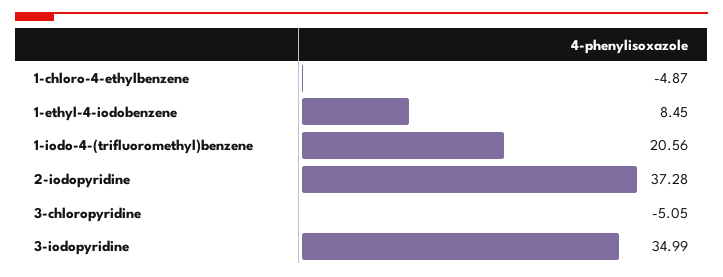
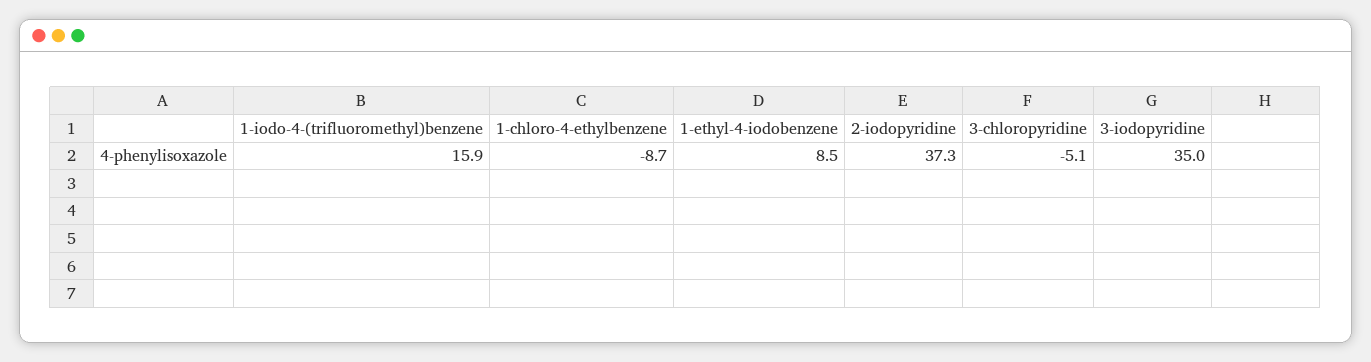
  {
-   "1-chloro-4-ethylbenzene": -4.87,
+   "1-chloro-4-ethylbenzene": -8.7,
    "1-ethyl-4-iodobenzene": 8.45,
-   "1-iodo-4-(trifluoromethyl)benzene": 20.56,
+   "1-iodo-4-(trifluoromethyl)benzene": 15.9,
    "2-iodopyridine": 37.28,
    "3-chloropyridine": -5.05,
    "3-iodopyridine": 34.99
  }

